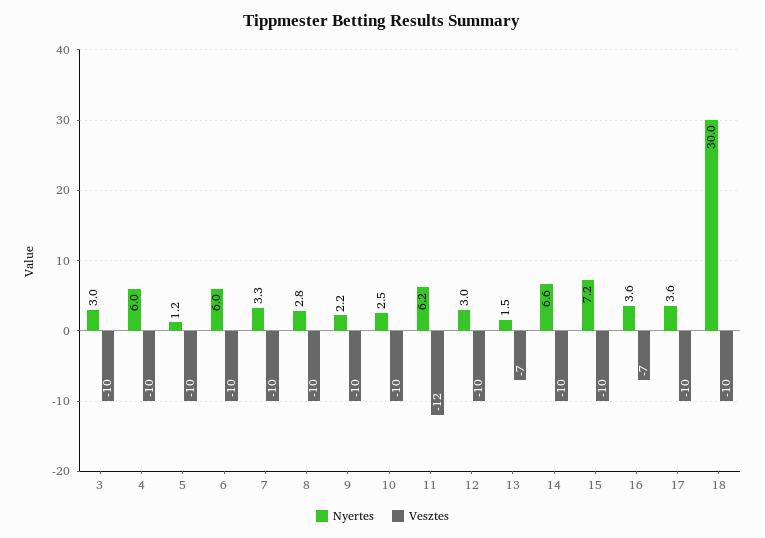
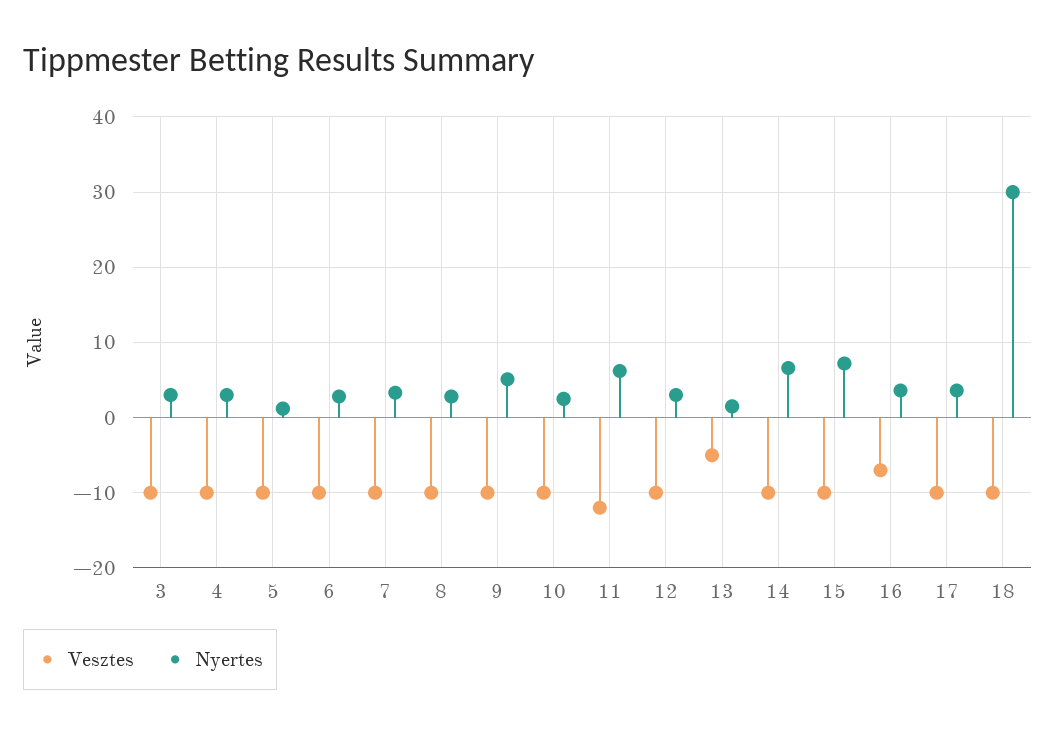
  {
    "Nyertes": {
      "3": 3,
-     "4": 6,
+     "4": 3,
      "5": 1.2,
-     "6": 6,
+     "6": 3,
      "7": 3.3,
      "8": 2.8,
-     "9": 2.2,
+     "9": 5,
      "10": 2.5,
      "11": 6.2,
      "12": 3,
      "13": 1.5,
      "14": 6.6,
      "15": 7.2,
      "16": 3.6,
      "17": 3.6,
      "18": 30
    },
    "Vesztes": {
      "3": -10,
      "4": -10,
      "5": -10,
      "6": -10,
      "7": -10,
      "8": -10,
      "9": -10,
      "10": -10,
      "11": -12,
      "12": -10,
-     "13": -7,
+     "13": -5,
      "14": -10,
      "15": -10,
      "16": -7,
      "17": -10,
      "18": -10
    }
  }

